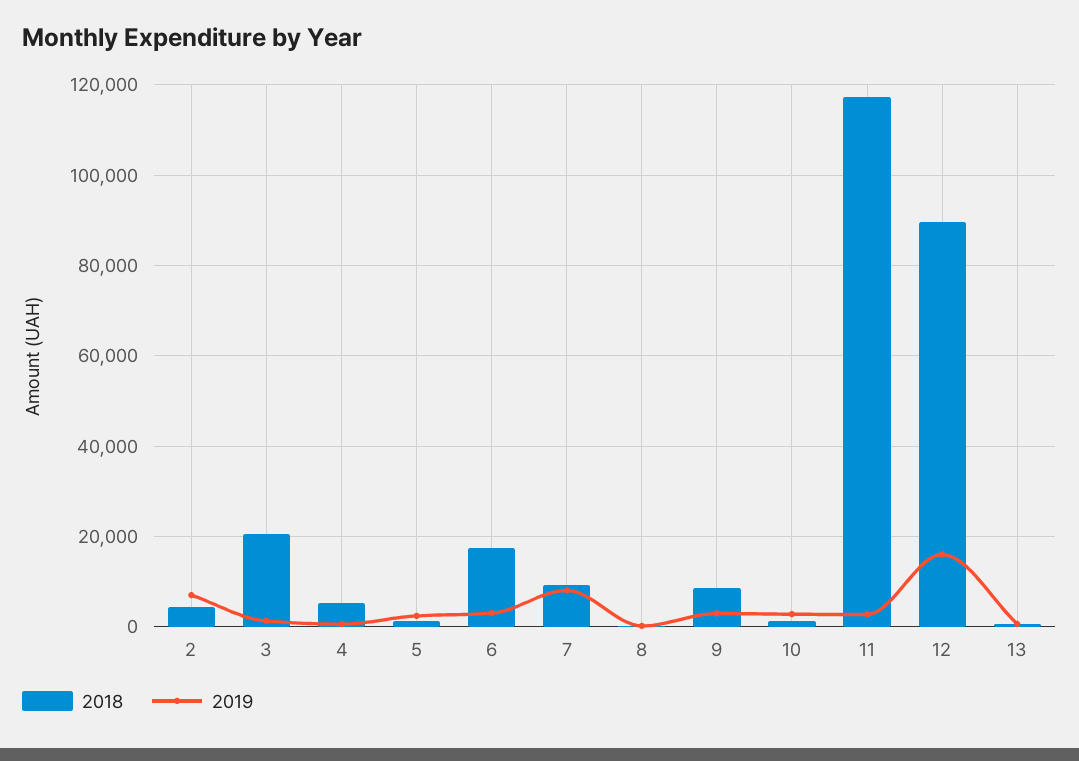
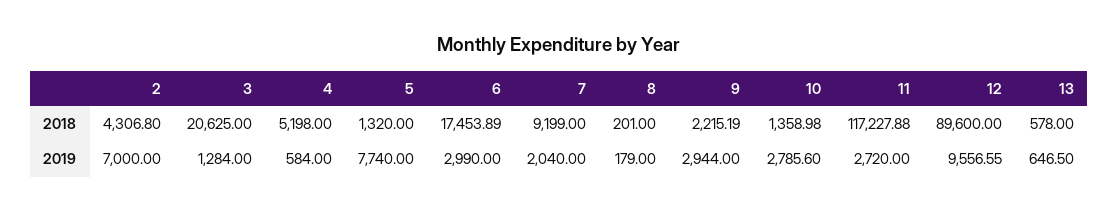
  {
    "2018": {
      "2": 4306.8,
      "3": 20625,
      "4": 5198,
      "5": 1320,
      "6": 17453.89,
      "7": 9199,
      "8": 201,
-     "9": 8000,
+     "9": 2215.19,
      "10": 1358.98,
      "11": 117227.88,
      "12": 89600,
      "13": 578
    },
    "2019": {
      "2": 7000,
      "3": 1284,
      "4": 584,
-     "5": 2000,
+     "5": 7740,
      "6": 2990,
-     "7": 8000,
+     "7": 2040,
      "8": 179,
      "9": 2944,
      "10": 2785.6,
      "11": 2720,
-     "12": 16000,
+     "12": 9556.55,
      "13": 646.5
    }
  }

